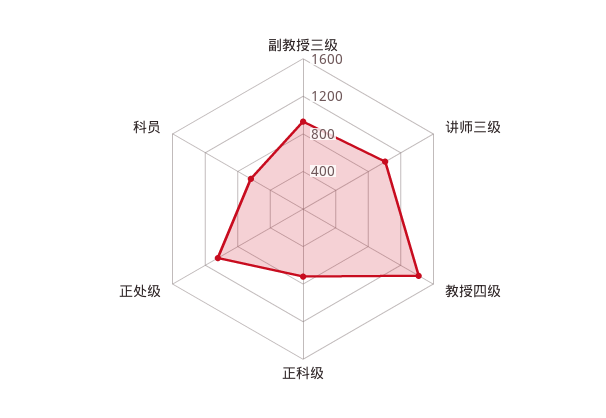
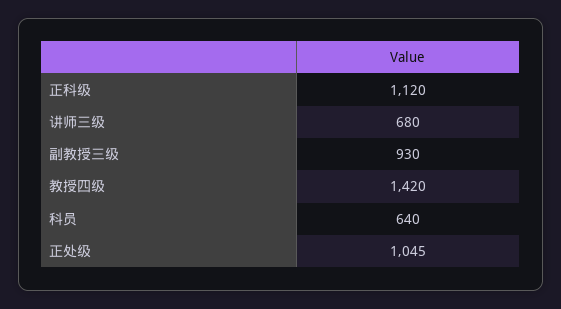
  {
    "副教授三级": 930,
-   "讲师三级": 1000,
+   "讲师三级": 680,
    "教授四级": 1420,
-   "正科级": 700,
+   "正科级": 1120,
    "正处级": 1045,
    "科员": 640
  }

